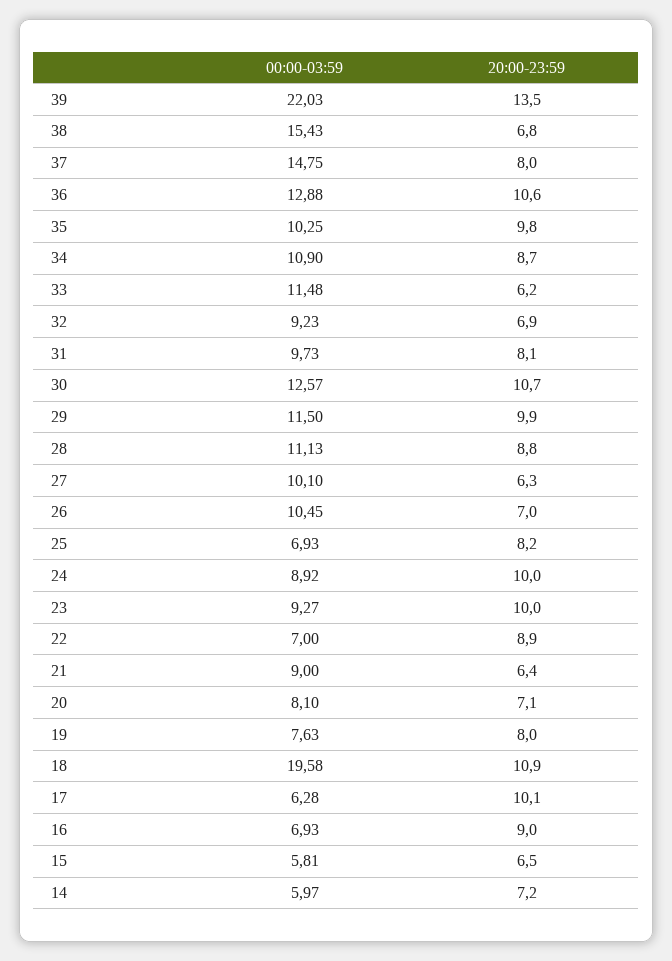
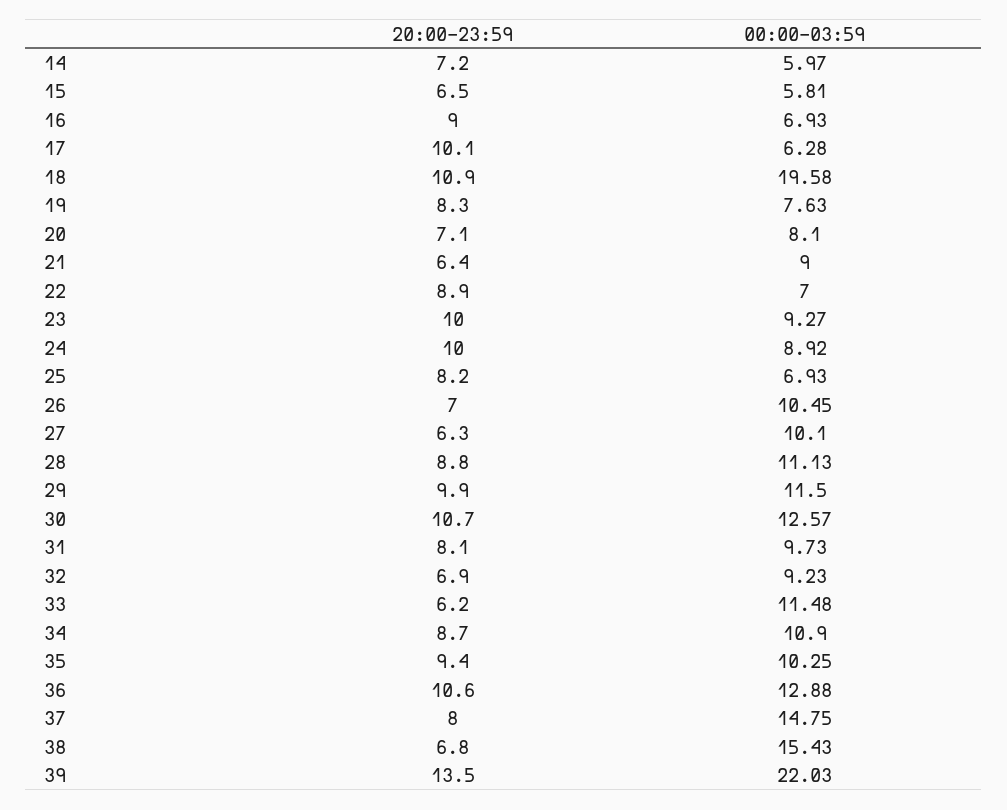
  {
    "00:00-03:59": {
      "39": 22.03,
      "38": 15.43,
      "37": 14.75,
      "36": 12.88,
      "35": 10.25,
      "34": 10.9,
      "33": 11.48,
      "32": 9.23,
      "31": 9.73,
      "30": 12.57,
      "29": 11.5,
      "28": 11.13,
      "27": 10.1,
      "26": 10.45,
      "25": 6.93,
      "24": 8.92,
      "23": 9.27,
      "22": 7,
      "21": 9,
      "20": 8.1,
      "19": 7.63,
      "18": 19.58,
      "17": 6.28,
      "16": 6.93,
      "15": 5.81,
      "14": 5.97
    },
    "20:00-23:59": {
      "39": 13.5,
      "38": 6.8,
      "37": 8,
      "36": 10.6,
-     "35": 9.8,
+     "35": 9.4,
      "34": 8.7,
      "33": 6.2,
      "32": 6.9,
      "31": 8.1,
      "30": 10.7,
      "29": 9.9,
      "28": 8.8,
      "27": 6.3,
      "26": 7,
      "25": 8.2,
      "24": 10,
      "23": 10,
      "22": 8.9,
      "21": 6.4,
      "20": 7.1,
-     "19": 8,
+     "19": 8.3,
      "18": 10.9,
      "17": 10.1,
      "16": 9,
      "15": 6.5,
      "14": 7.2
    }
  }

